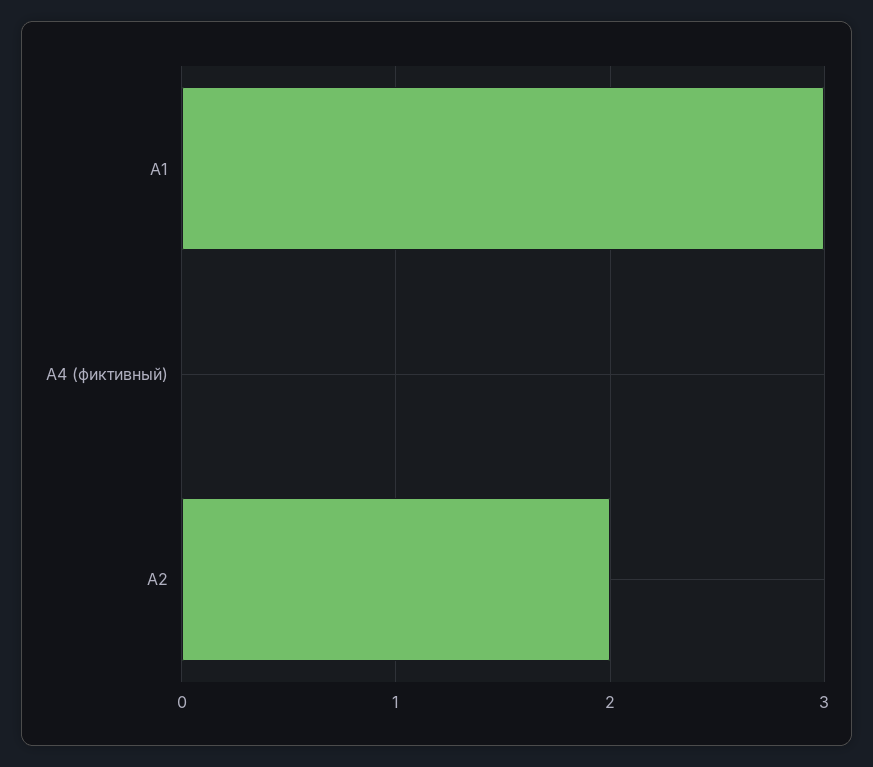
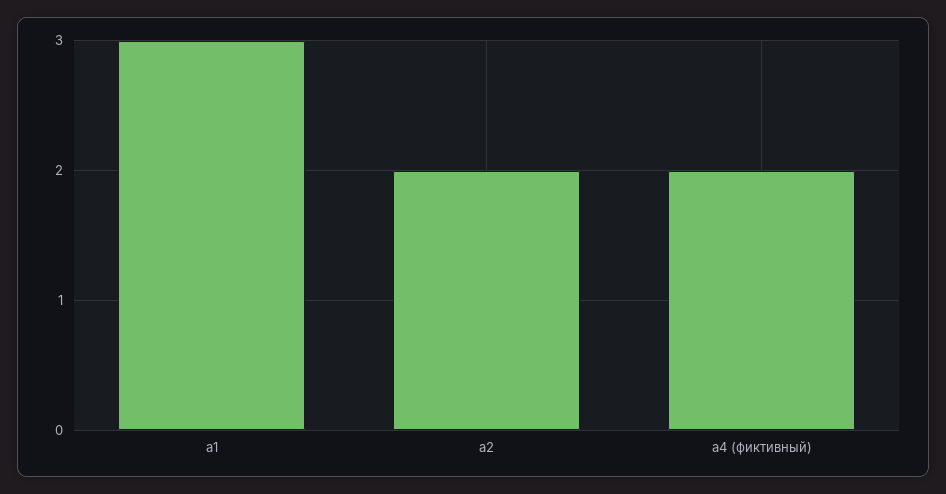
  {
    "A1": 3,
-   "A4 (фиктивный)": 0,
+   "A4 (фиктивный)": 2,
    "A2": 2
  }

